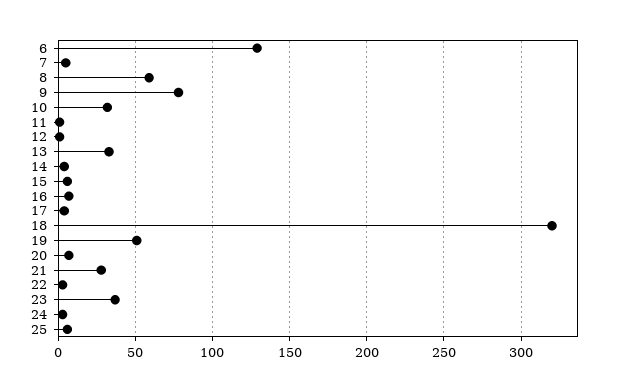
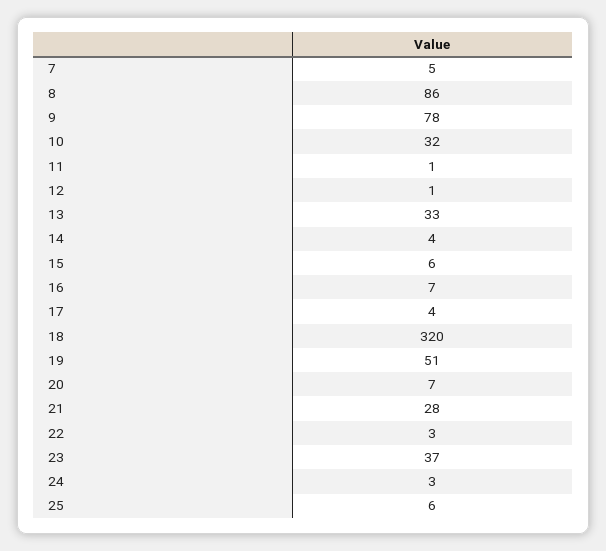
  {
-   "6": 130,
    "7": 5,
-   "8": 60,
+   "8": 86,
    "9": 78,
    "10": 32,
    "11": 1,
    "12": 1,
    "13": 33,
    "14": 4,
    "15": 6,
    "16": 7,
    "17": 4,
    "18": 320,
    "19": 51,
    "20": 7,
    "21": 28,
    "22": 3,
    "23": 37,
    "24": 3,
    "25": 6
  }

